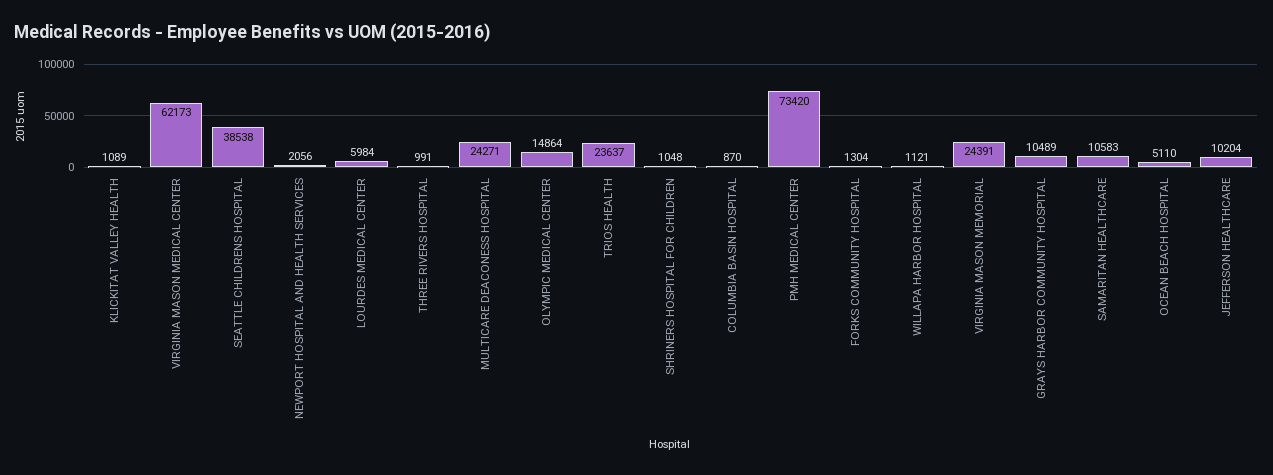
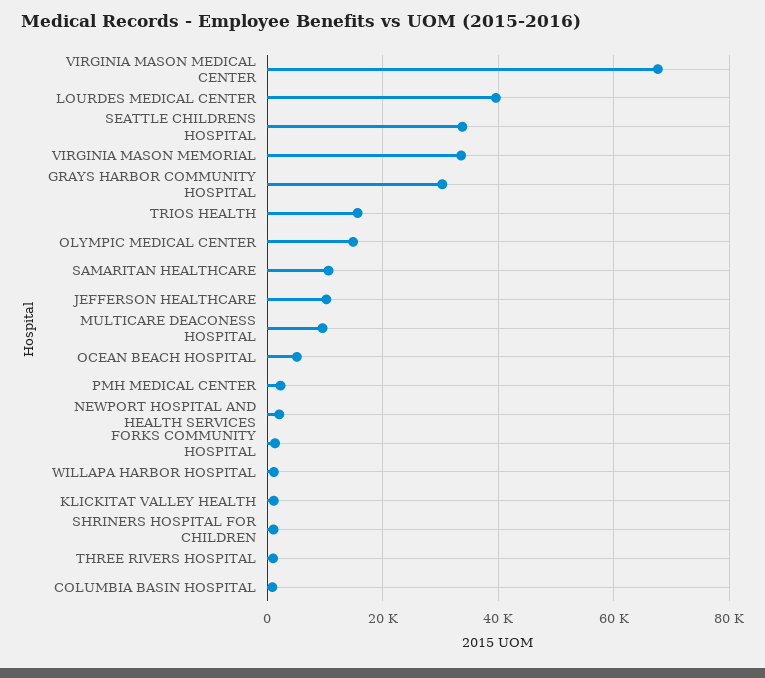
  {
    "KLICKITAT VALLEY HEALTH": 1089,
-   "VIRGINIA MASON MEDICAL CENTER": 62173,
+   "VIRGINIA MASON MEDICAL CENTER": 68000,
-   "SEATTLE CHILDRENS HOSPITAL": 38538,
+   "SEATTLE CHILDRENS HOSPITAL": 34000,
    "NEWPORT HOSPITAL AND HEALTH SERVICES": 2056,
-   "LOURDES MEDICAL CENTER": 5984,
+   "LOURDES MEDICAL CENTER": 40000,
    "THREE RIVERS HOSPITAL": 991,
-   "MULTICARE DEACONESS HOSPITAL": 24271,
+   "MULTICARE DEACONESS HOSPITAL": 10000,
    "OLYMPIC MEDICAL CENTER": 14864,
-   "TRIOS HEALTH": 23637,
+   "TRIOS HEALTH": 16000,
    "SHRINERS HOSPITAL FOR CHILDREN": 1048,
    "COLUMBIA BASIN HOSPITAL": 870,
-   "PMH MEDICAL CENTER": 73420,
+   "PMH MEDICAL CENTER": 2000,
    "FORKS COMMUNITY HOSPITAL": 1304,
    "WILLAPA HARBOR HOSPITAL": 1121,
-   "VIRGINIA MASON MEMORIAL": 24391,
+   "VIRGINIA MASON MEMORIAL": 34000,
-   "GRAYS HARBOR COMMUNITY HOSPITAL": 10489,
+   "GRAYS HARBOR COMMUNITY HOSPITAL": 30000,
    "SAMARITAN HEALTHCARE": 10583,
    "OCEAN BEACH HOSPITAL": 5110,
    "JEFFERSON HEALTHCARE": 10204
  }

